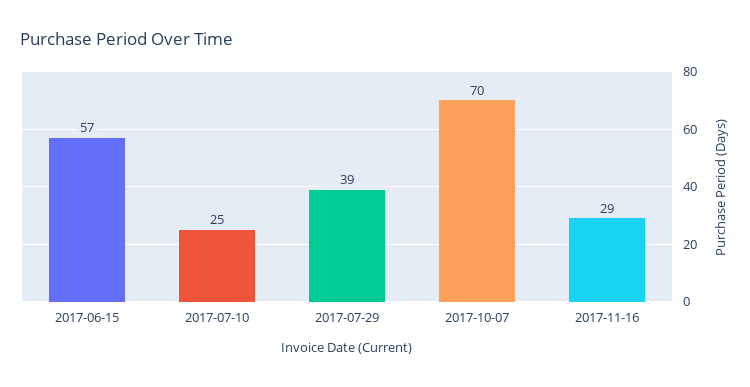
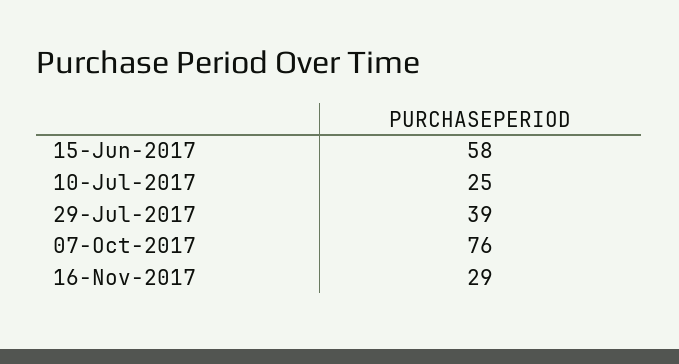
  {
-   "2017-06-15": 57,
+   "2017-06-15": 58,
    "2017-07-10": 25,
    "2017-07-29": 39,
-   "2017-10-07": 70,
+   "2017-10-07": 76,
    "2017-11-16": 29
  }

